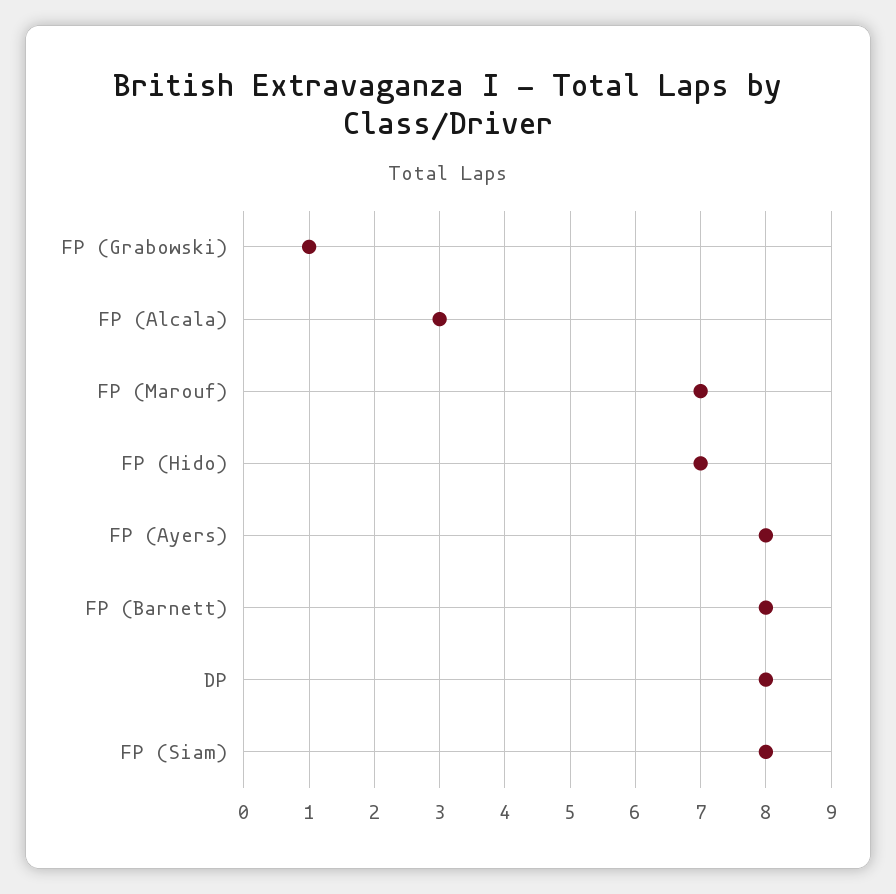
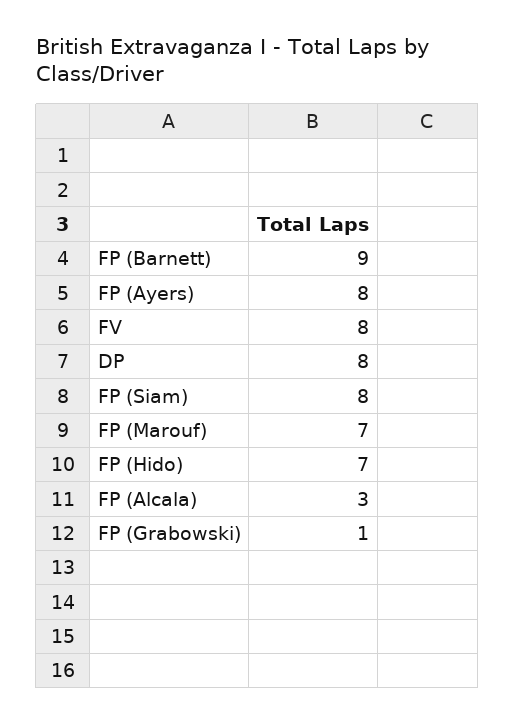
  {
    "FP (Grabowski)": 1,
    "FP (Alcala)": 3,
    "FP (Marouf)": 7,
    "FP (Hido)": 7,
    "FP (Ayers)": 8,
-   "FP (Barnett)": 8,
+   "FP (Barnett)": 9,
    "DP": 8,
-   "FP (Siam)": 8
+   "FP (Siam)": 8,
+   "FV": 8
  }

